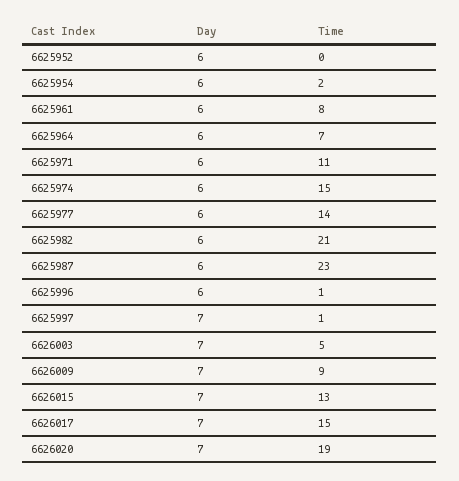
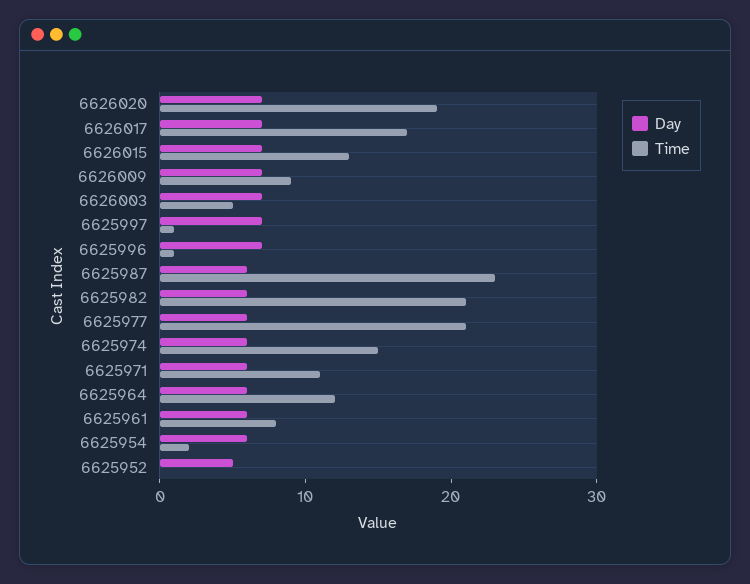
  {
    "Day": {
-     "6625952": 6,
+     "6625952": 5,
      "6625954": 6,
      "6625961": 6,
      "6625964": 6,
      "6625971": 6,
      "6625974": 6,
      "6625977": 6,
      "6625982": 6,
      "6625987": 6,
-     "6625996": 6,
+     "6625996": 7,
      "6625997": 7,
      "6626003": 7,
      "6626009": 7,
      "6626015": 7,
      "6626017": 7,
      "6626020": 7
    },
    "Time": {
      "6625952": 0,
      "6625954": 2,
      "6625961": 8,
-     "6625964": 7,
+     "6625964": 12,
      "6625971": 11,
      "6625974": 15,
-     "6625977": 14,
+     "6625977": 21,
      "6625982": 21,
      "6625987": 23,
      "6625996": 1,
      "6625997": 1,
      "6626003": 5,
      "6626009": 9,
      "6626015": 13,
-     "6626017": 15,
+     "6626017": 17,
      "6626020": 19
    }
  }

